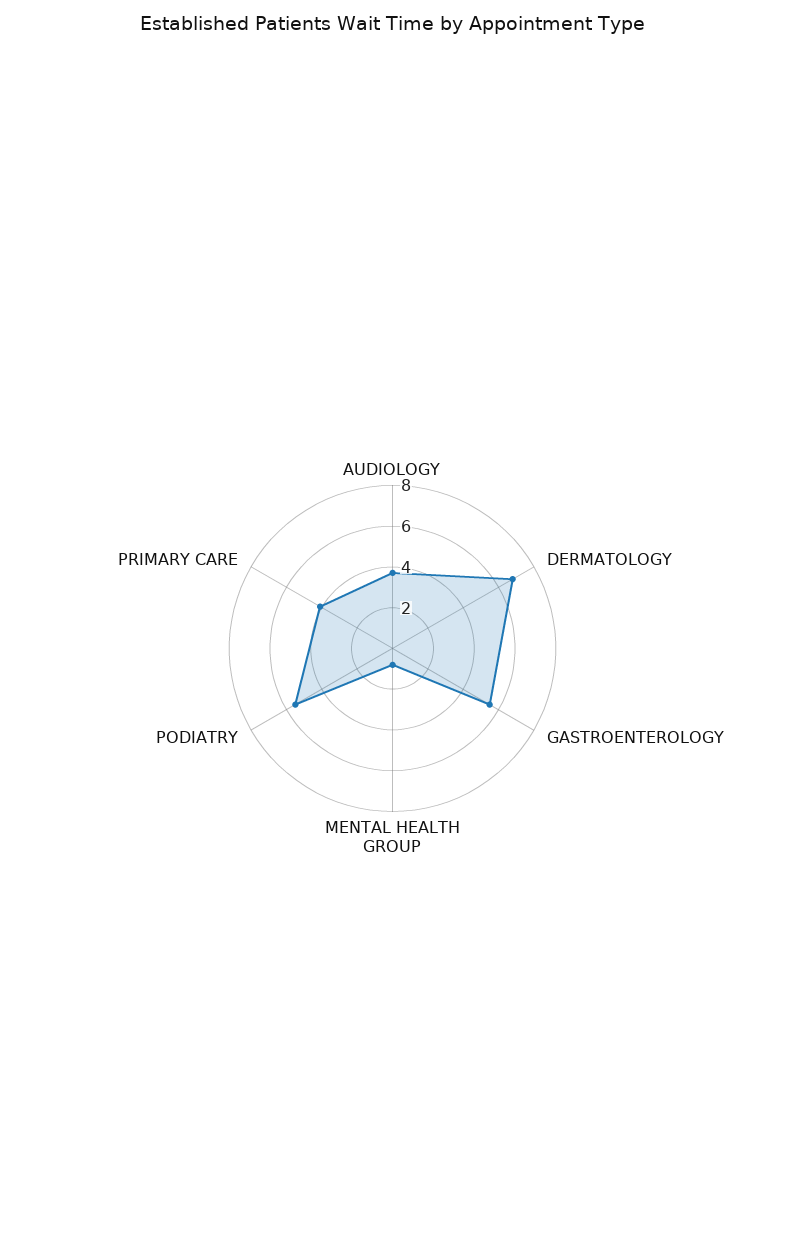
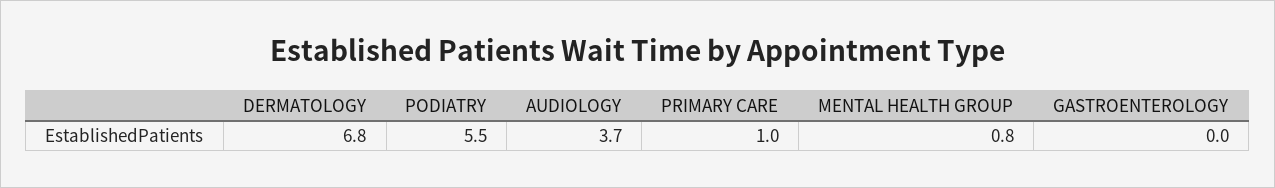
  {
    "AUDIOLOGY": 3.7,
    "DERMATOLOGY": 6.8,
-   "GASTROENTEROLOGY": 5.5,
+   "GASTROENTEROLOGY": 0,
    "MENTAL HEALTH GROUP": 0.8,
    "PODIATRY": 5.5,
-   "PRIMARY CARE": 4
+   "PRIMARY CARE": 1
  }

